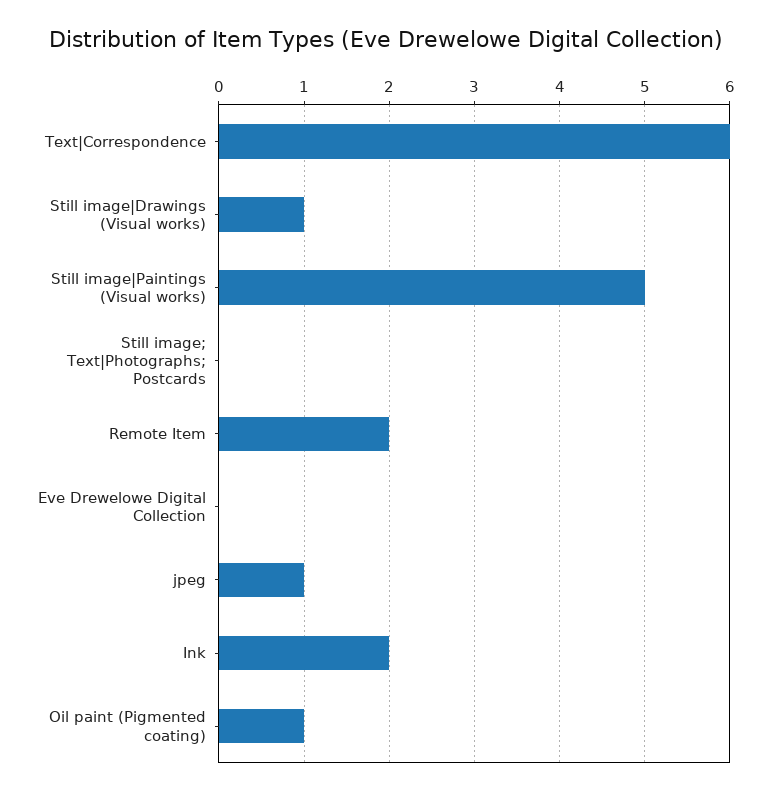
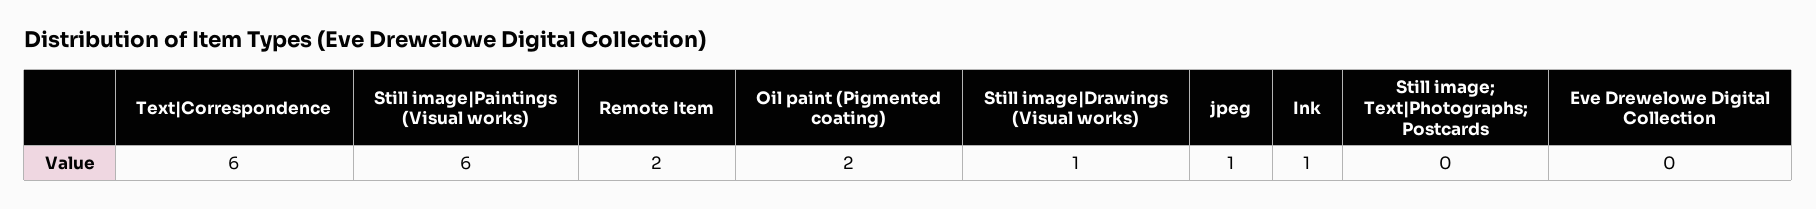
  {
    "Text|Correspondence": 6,
    "Still image|Drawings (Visual works)": 1,
-   "Still image|Paintings (Visual works)": 5,
+   "Still image|Paintings (Visual works)": 6,
    "Still image; Text|Photographs; Postcards": 0,
    "Remote Item": 2,
    "Eve Drewelowe Digital Collection": 0,
    "jpeg": 1,
-   "Ink": 2,
+   "Ink": 1,
-   "Oil paint (Pigmented coating)": 1
+   "Oil paint (Pigmented coating)": 2
  }

